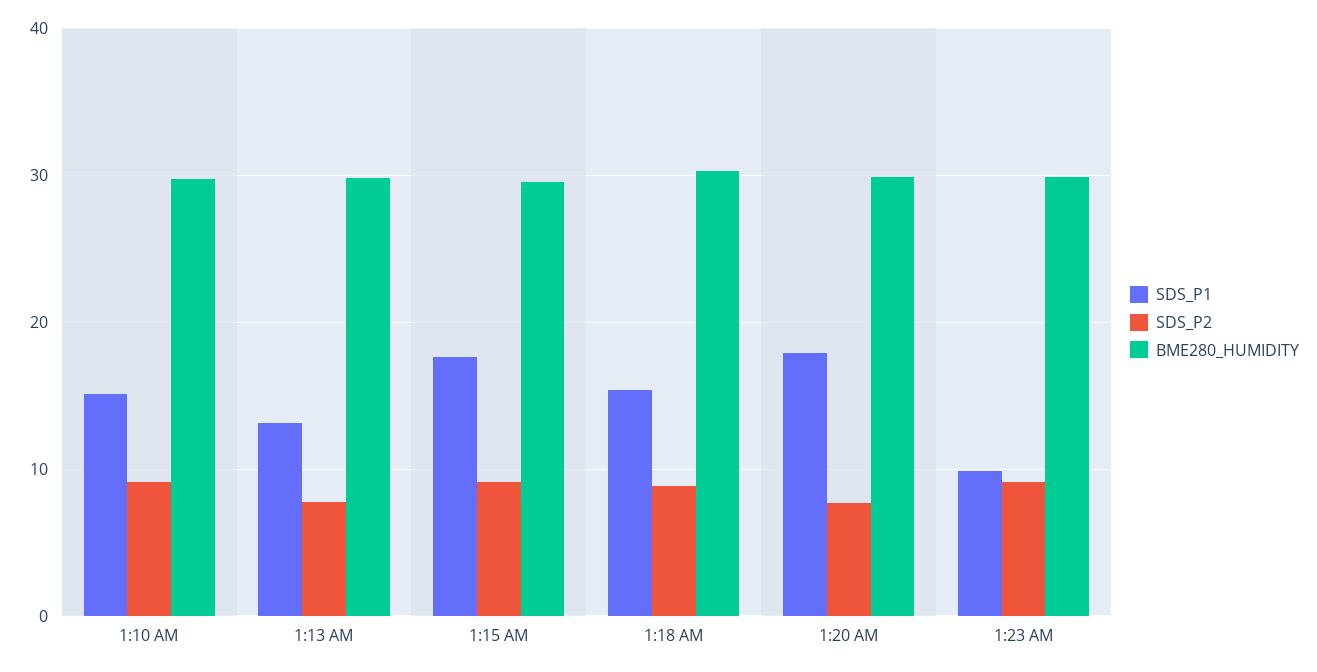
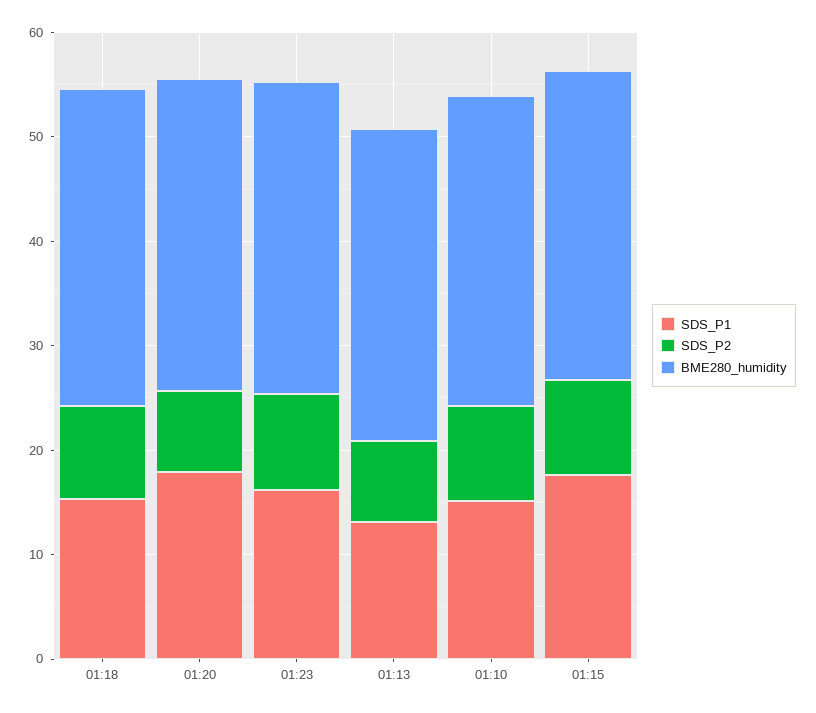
  {
    "SDS_P1": {
      "1:10 AM": 15,
      "1:13 AM": 13,
      "1:15 AM": 18,
      "1:18 AM": 15,
      "1:20 AM": 18,
-     "1:23 AM": 10
+     "1:23 AM": 16
    },
    "SDS_P2": {
      "1:10 AM": 9,
      "1:13 AM": 8,
      "1:15 AM": 9,
      "1:18 AM": 9,
      "1:20 AM": 8,
      "1:23 AM": 9
    },
    "BME280_HUMIDITY": {
      "1:10 AM": 30,
      "1:13 AM": 30,
      "1:15 AM": 30,
      "1:18 AM": 30,
      "1:20 AM": 30,
      "1:23 AM": 30
    }
  }

